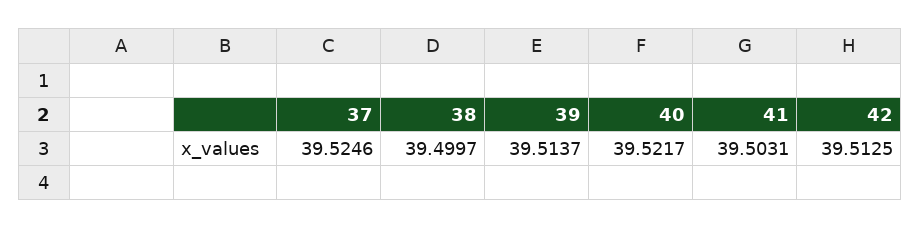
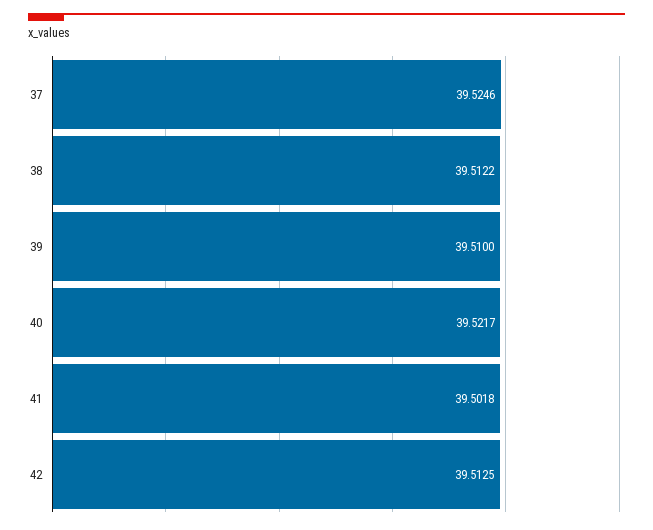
  {
    "37": 39.5246,
-   "38": 39.4997,
+   "38": 39.5122,
-   "39": 39.5137,
+   "39": 39.51,
    "40": 39.5217,
-   "41": 39.5031,
+   "41": 39.5018,
    "42": 39.5125
  }

